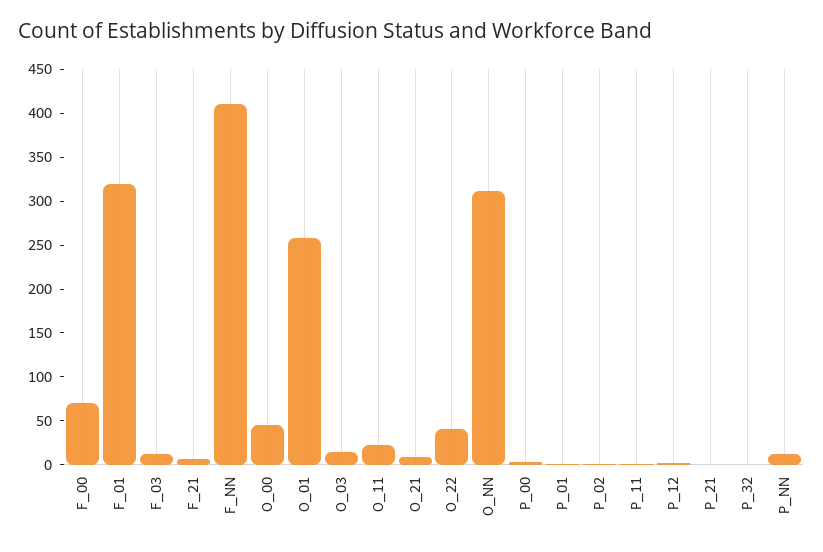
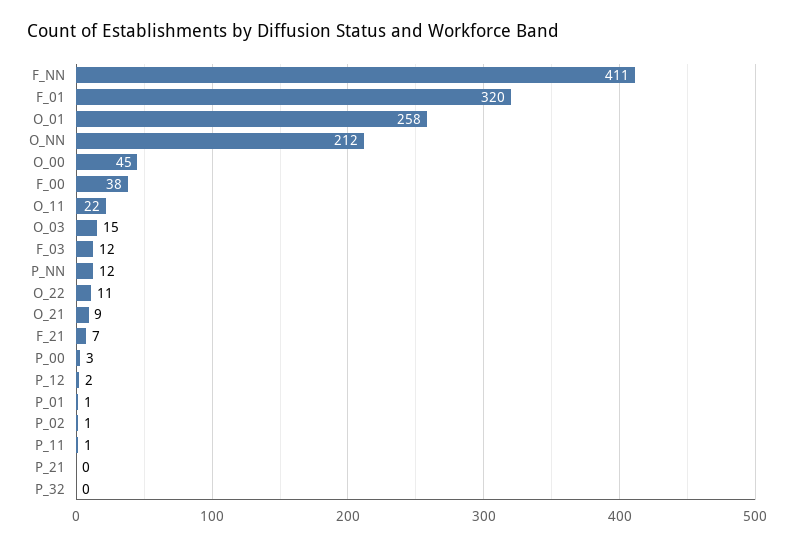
  {
-   "F_00": 70,
+   "F_00": 38,
    "F_01": 320,
    "F_03": 12,
    "F_21": 7,
    "F_NN": 411,
    "O_00": 45,
    "O_01": 258,
    "O_03": 15,
    "O_11": 22,
    "O_21": 9,
-   "O_22": 40,
+   "O_22": 11,
-   "O_NN": 310,
+   "O_NN": 212,
    "P_00": 3,
    "P_01": 1,
    "P_02": 1,
    "P_11": 1,
    "P_12": 2,
    "P_21": 0,
    "P_32": 0,
    "P_NN": 12
  }

